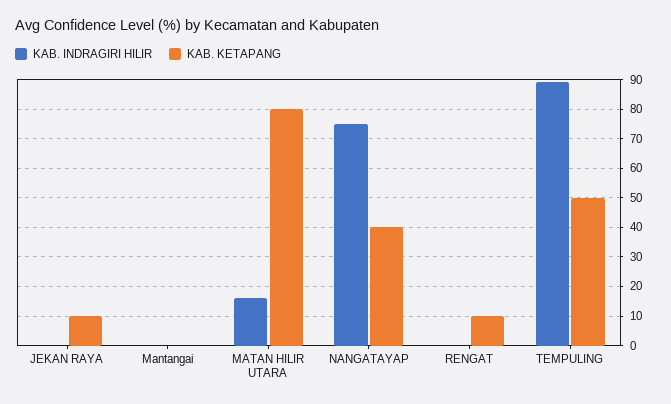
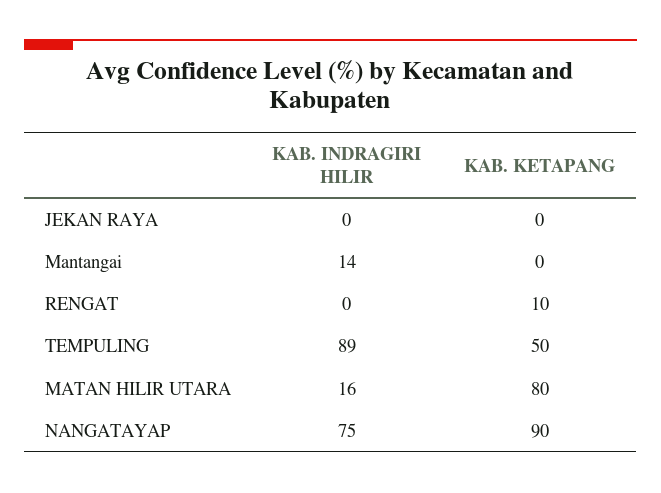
  {
    "KAB. INDRAGIRI HILIR": {
      "JEKAN RAYA": 0,
-     "Mantangai": 0,
+     "Mantangai": 14,
      "MATAN HILIR UTARA": 16,
      "NANGATAYAP": 75,
      "RENGAT": 0,
      "TEMPULING": 89
    },
    "KAB. KETAPANG": {
-     "JEKAN RAYA": 10,
+     "JEKAN RAYA": 0,
      "Mantangai": 0,
      "MATAN HILIR UTARA": 80,
-     "NANGATAYAP": 40,
+     "NANGATAYAP": 90,
      "RENGAT": 10,
      "TEMPULING": 50
    }
  }

